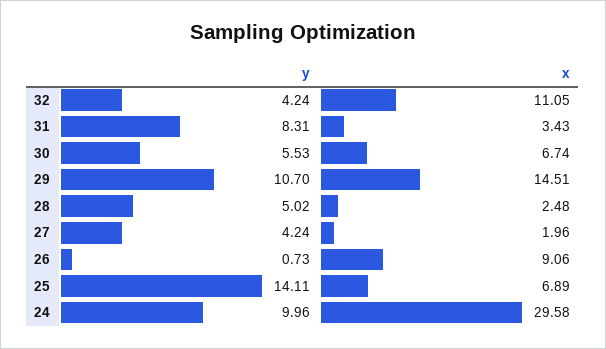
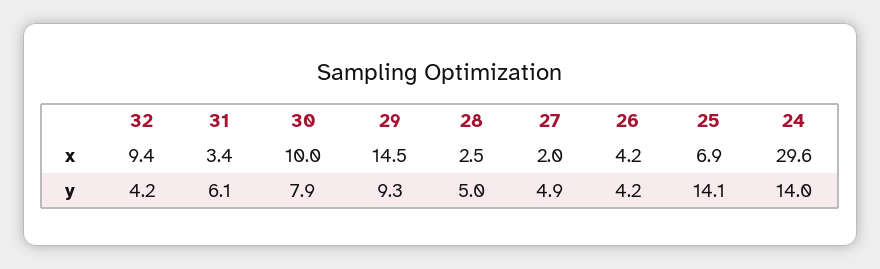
  {
    "y": {
      "32": 4.24,
-     "31": 8.31,
+     "31": 6.1,
-     "30": 5.53,
+     "30": 7.9,
-     "29": 10.7,
+     "29": 9.3,
      "28": 5.02,
-     "27": 4.24,
+     "27": 4.9,
-     "26": 0.73,
+     "26": 4.2,
      "25": 14.11,
-     "24": 9.96
+     "24": 14
    },
    "x": {
-     "32": 11.05,
+     "32": 9.4,
      "31": 3.43,
-     "30": 6.74,
+     "30": 10,
      "29": 14.51,
      "28": 2.48,
      "27": 1.96,
-     "26": 9.06,
+     "26": 4.2,
      "25": 6.89,
      "24": 29.58
    }
  }

